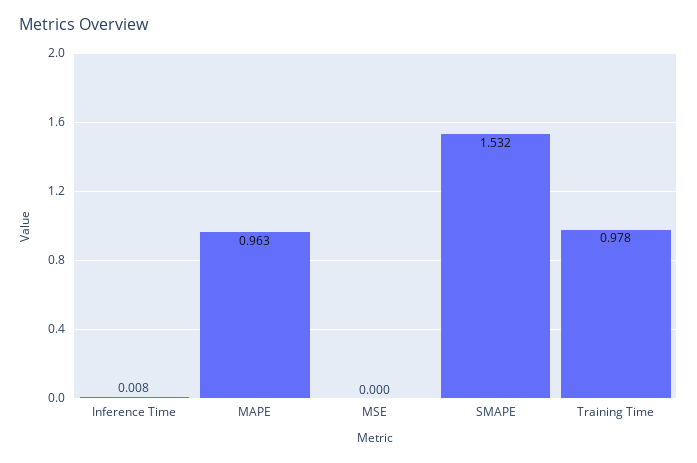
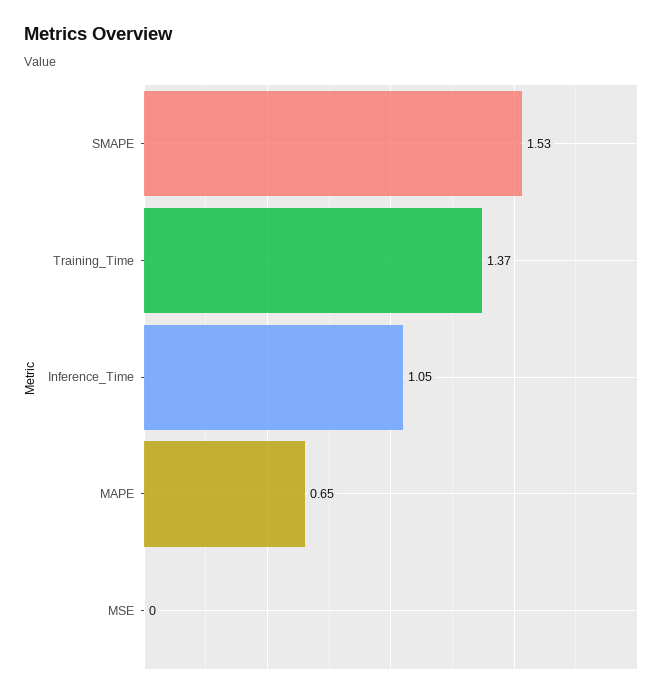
  {
-   "Inference Time": 0.008,
+   "Inference Time": 1.05,
-   "MAPE": 0.963,
+   "MAPE": 0.65,
    "MSE": 0,
    "SMAPE": 1.532,
-   "Training Time": 0.978
+   "Training Time": 1.37
  }

